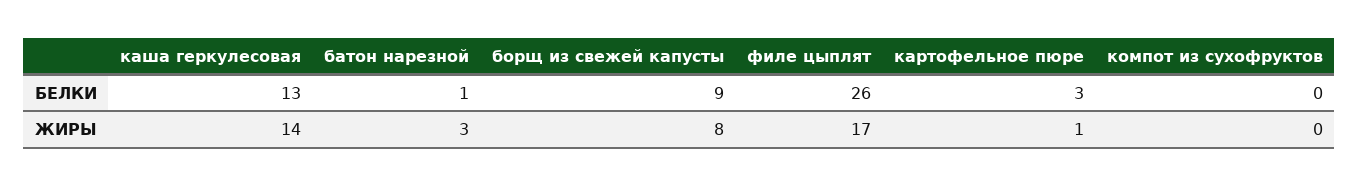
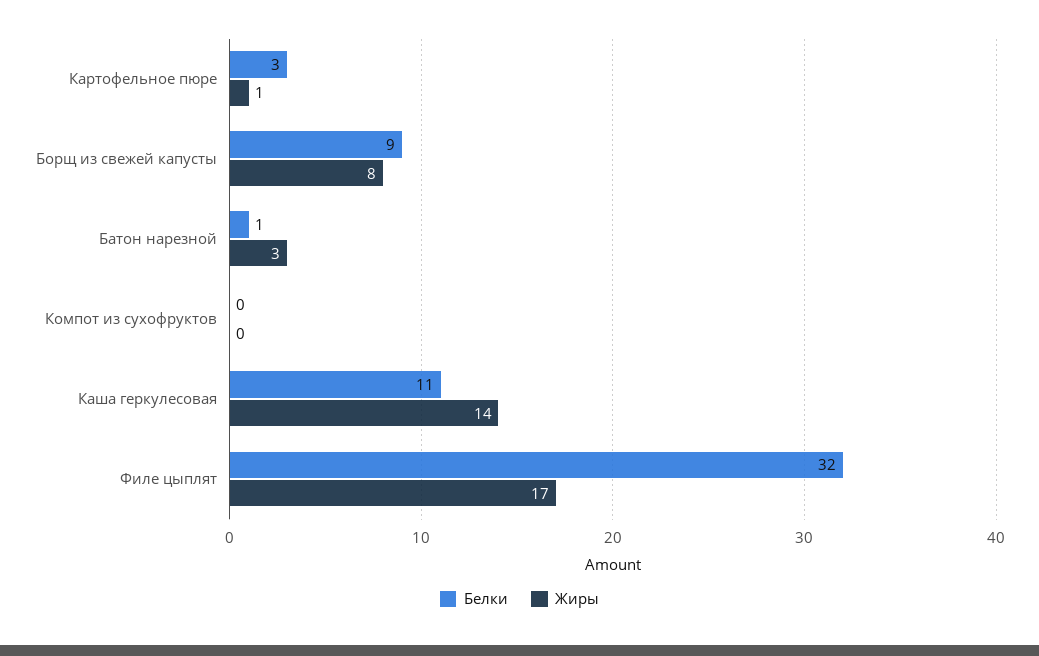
  {
    "БЕЛКИ": {
-     "каша геркулесовая": 13,
+     "каша геркулесовая": 11,
      "батон нарезной": 1,
      "борщ из свежей капусты": 9,
-     "филе цыплят": 26,
+     "филе цыплят": 32,
      "картофельное пюре": 3,
      "компот из сухофруктов": 0
    },
    "ЖИРЫ": {
      "каша геркулесовая": 14,
      "батон нарезной": 3,
      "борщ из свежей капусты": 8,
      "филе цыплят": 17,
      "картофельное пюре": 1,
      "компот из сухофруктов": 0
    }
  }

